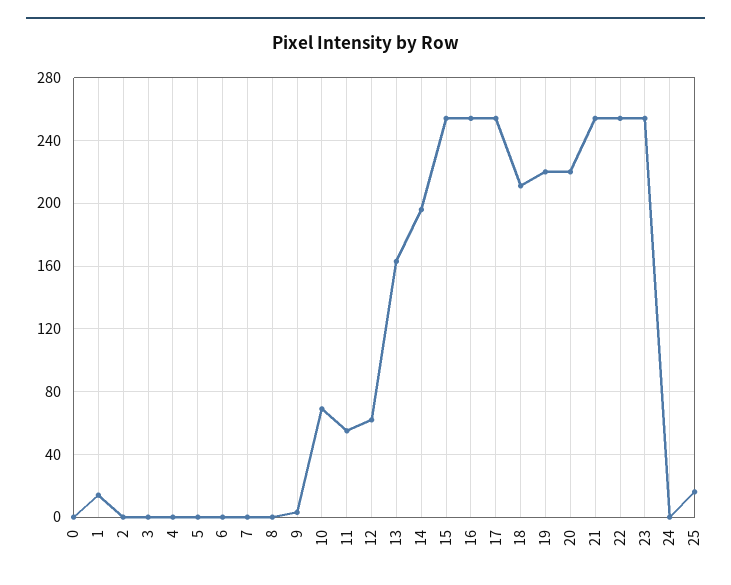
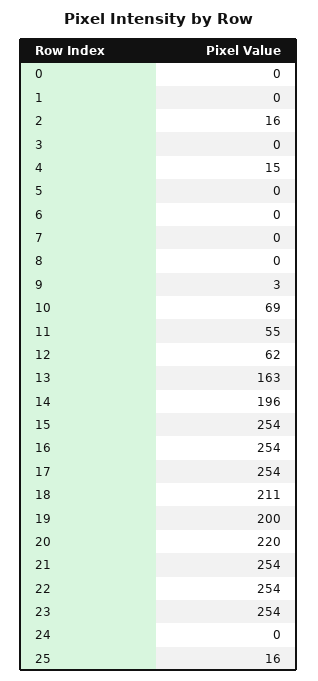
  {
    "0": 0,
-   "1": 15,
+   "1": 0,
-   "2": 0,
+   "2": 16,
    "3": 0,
-   "4": 0,
+   "4": 15,
    "5": 0,
    "6": 0,
    "7": 0,
    "8": 0,
    "9": 3,
    "10": 69,
    "11": 55,
    "12": 62,
    "13": 163,
    "14": 196,
    "15": 254,
    "16": 254,
    "17": 254,
    "18": 211,
-   "19": 220,
+   "19": 200,
    "20": 220,
    "21": 254,
    "22": 254,
    "23": 254,
    "24": 0,
    "25": 16
  }

